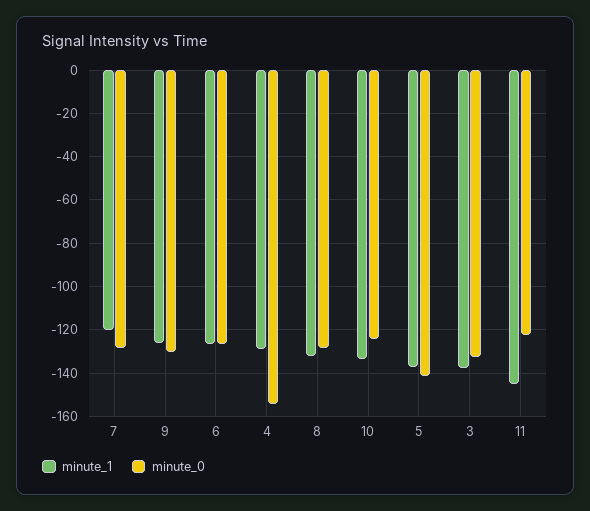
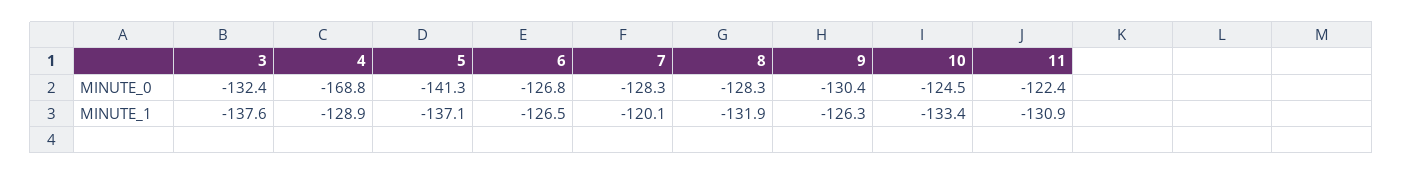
  {
    "minute_1": {
      "7": -120.1,
      "9": -126.3,
      "6": -126.5,
      "4": -128.9,
      "8": -131.9,
      "10": -133.4,
      "5": -137.1,
      "3": -137.6,
-     "11": -145
+     "11": -130.9
    },
    "minute_0": {
      "7": -128.3,
      "9": -130.4,
      "6": -126.8,
-     "4": -155,
+     "4": -168.8,
      "8": -128.3,
      "10": -124.5,
      "5": -141.3,
      "3": -132.4,
      "11": -122.4
    }
  }

